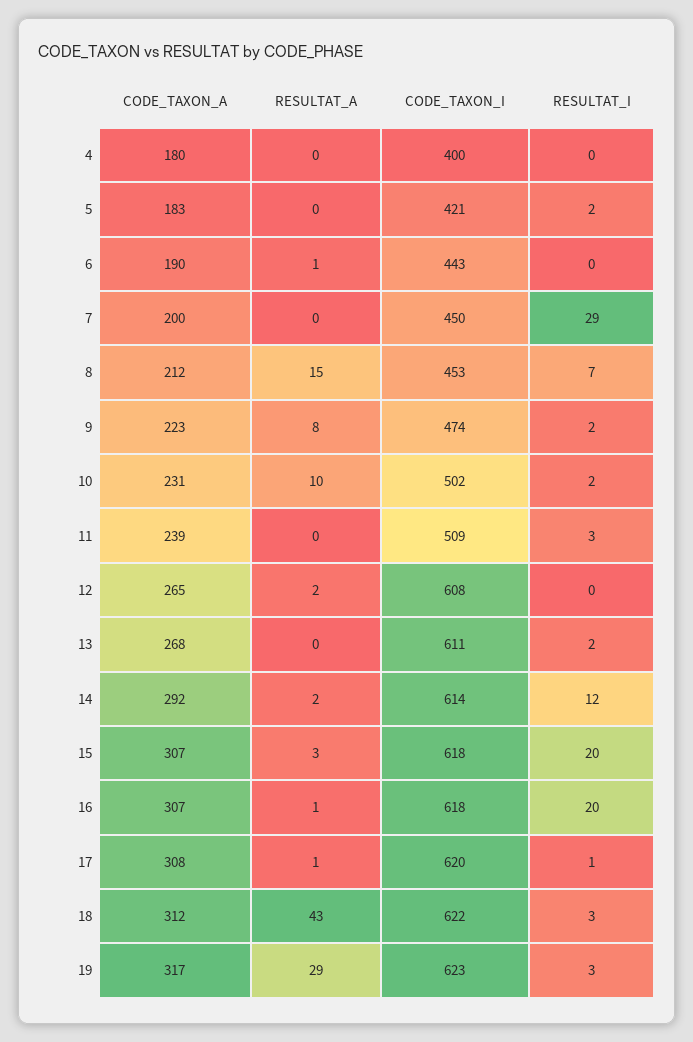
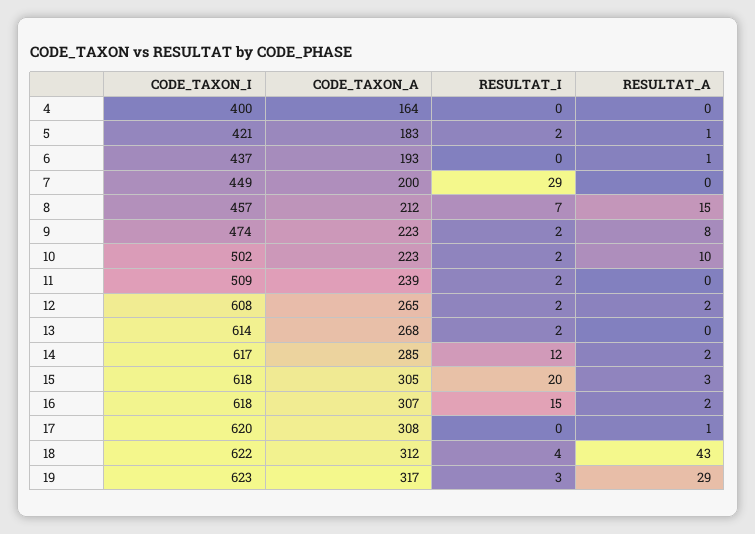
  {
    "CODE_TAXON_A": {
-     "4": 180,
+     "4": 164,
      "5": 183,
-     "6": 190,
+     "6": 193,
      "7": 200,
      "8": 212,
      "9": 223,
-     "10": 231,
+     "10": 223,
      "11": 239,
      "12": 265,
      "13": 268,
-     "14": 292,
+     "14": 285,
-     "15": 307,
+     "15": 305,
      "16": 307,
      "17": 308,
      "18": 312,
      "19": 317
    },
    "RESULTAT_A": {
      "4": 0,
-     "5": 0,
+     "5": 1,
      "6": 1,
      "7": 0,
      "8": 15,
      "9": 8,
      "10": 10,
      "11": 0,
      "12": 2,
      "13": 0,
      "14": 2,
      "15": 3,
-     "16": 1,
+     "16": 2,
      "17": 1,
      "18": 43,
      "19": 29
    },
    "CODE_TAXON_I": {
      "4": 400,
      "5": 421,
-     "6": 443,
+     "6": 437,
-     "7": 450,
+     "7": 449,
-     "8": 453,
+     "8": 457,
      "9": 474,
      "10": 502,
      "11": 509,
      "12": 608,
-     "13": 611,
+     "13": 614,
-     "14": 614,
+     "14": 617,
      "15": 618,
      "16": 618,
      "17": 620,
      "18": 622,
      "19": 623
    },
    "RESULTAT_I": {
      "4": 0,
      "5": 2,
      "6": 0,
      "7": 29,
      "8": 7,
      "9": 2,
      "10": 2,
-     "11": 3,
+     "11": 2,
-     "12": 0,
+     "12": 2,
      "13": 2,
      "14": 12,
      "15": 20,
-     "16": 20,
+     "16": 15,
-     "17": 1,
+     "17": 0,
-     "18": 3,
+     "18": 4,
      "19": 3
    }
  }

